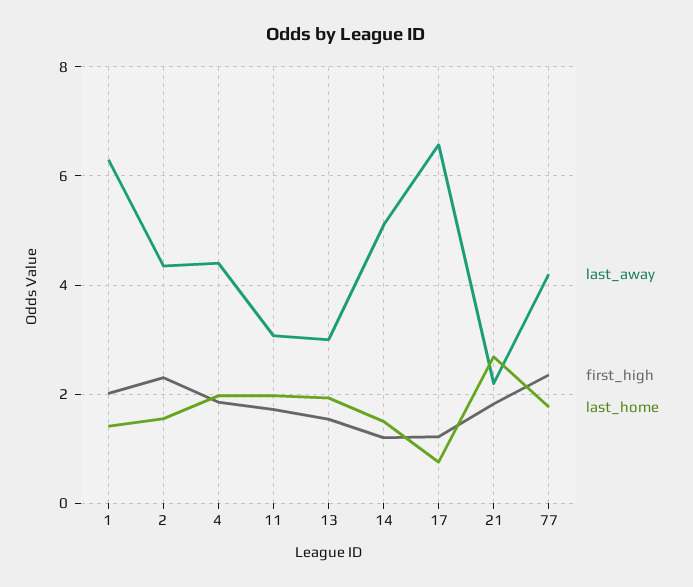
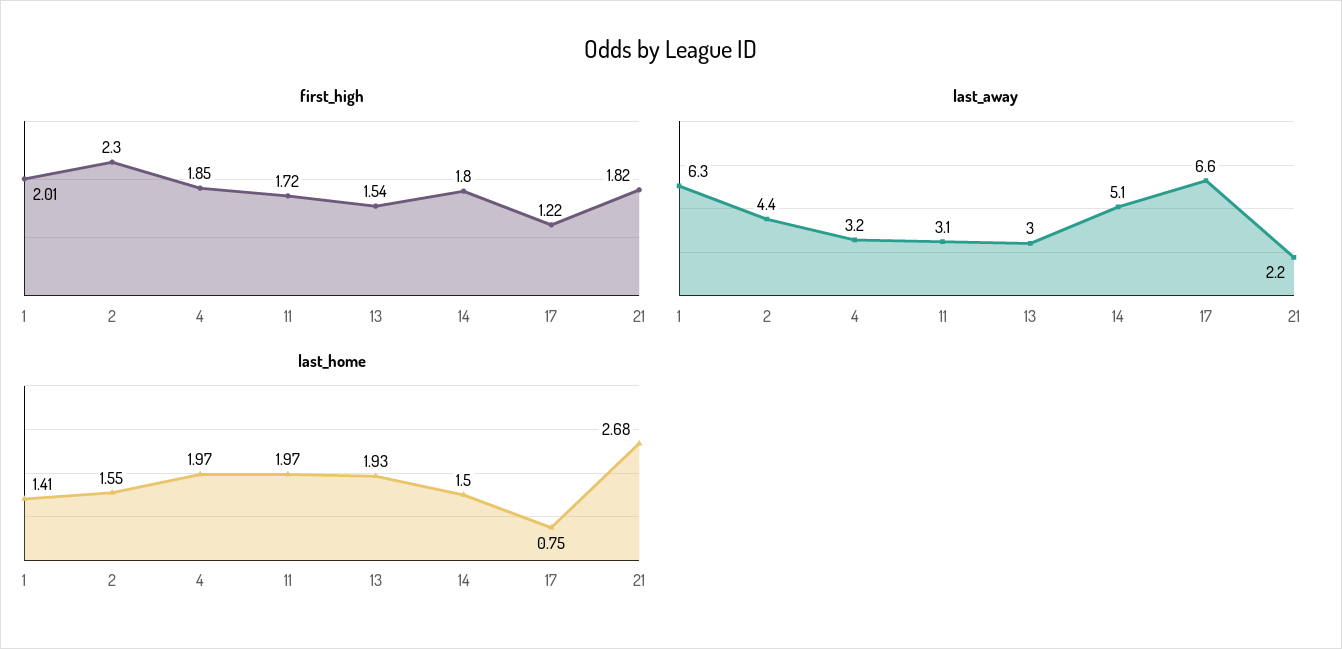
  {
    "last_away": {
      "1": 6.3,
      "2": 4.4,
-     "4": 4.4,
+     "4": 3.2,
      "11": 3.1,
      "13": 3,
      "14": 5.1,
      "17": 6.6,
-     "21": 2.2,
+     "21": 2.2
-     "77": 4.2
    },
    "first_high": {
      "1": 2.01,
      "2": 2.3,
      "4": 1.85,
      "11": 1.72,
      "13": 1.54,
-     "14": 1.2,
+     "14": 1.8,
      "17": 1.22,
-     "21": 1.82,
+     "21": 1.82
-     "77": 2.4
    },
    "last_home": {
      "1": 1.41,
      "2": 1.55,
      "4": 1.97,
      "11": 1.97,
      "13": 1.93,
      "14": 1.5,
      "17": 0.75,
-     "21": 2.68,
+     "21": 2.68
-     "77": 1.8
    }
  }

